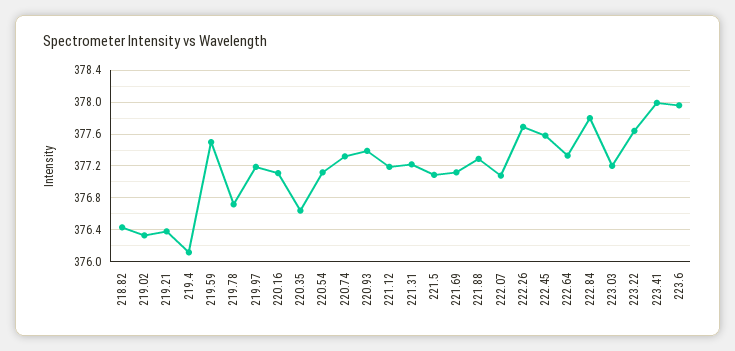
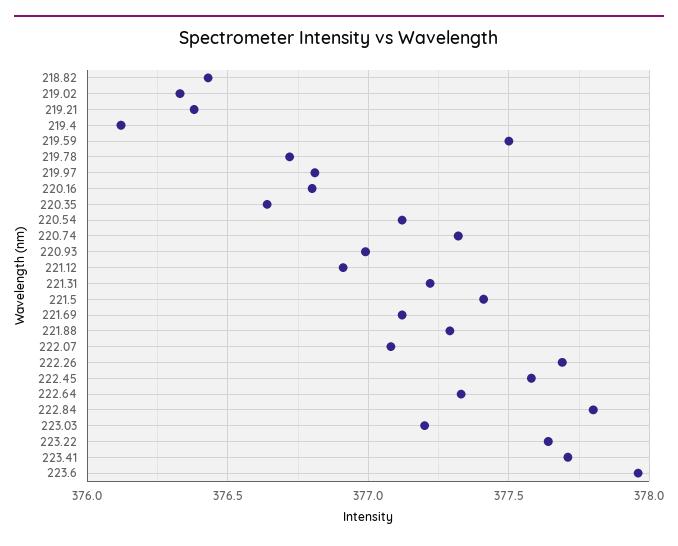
  {
    "218.82": 376.45,
    "219.02": 376.35,
    "219.21": 376.4,
    "219.4": 376.1,
    "219.59": 377.5,
    "219.78": 376.7,
-   "219.97": 377.2,
+   "219.97": 376.8,
-   "220.16": 377.1,
+   "220.16": 376.8,
    "220.35": 376.65,
    "220.54": 377.1,
    "220.74": 377.3,
-   "220.93": 377.4,
+   "220.93": 377,
-   "221.12": 377.2,
+   "221.12": 376.9,
    "221.31": 377.2,
-   "221.5": 377.1,
+   "221.5": 377.4,
    "221.69": 377.1,
    "221.88": 377.3,
    "222.07": 377.1,
    "222.26": 377.7,
    "222.45": 377.6,
    "222.64": 377.35,
    "222.84": 377.8,
    "223.03": 377.2,
    "223.22": 377.65,
-   "223.41": 378,
+   "223.41": 377.7,
    "223.6": 377.95
  }

